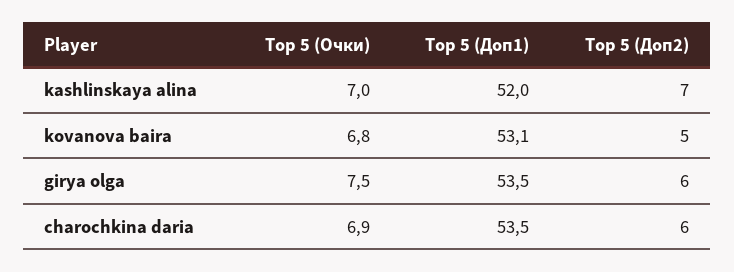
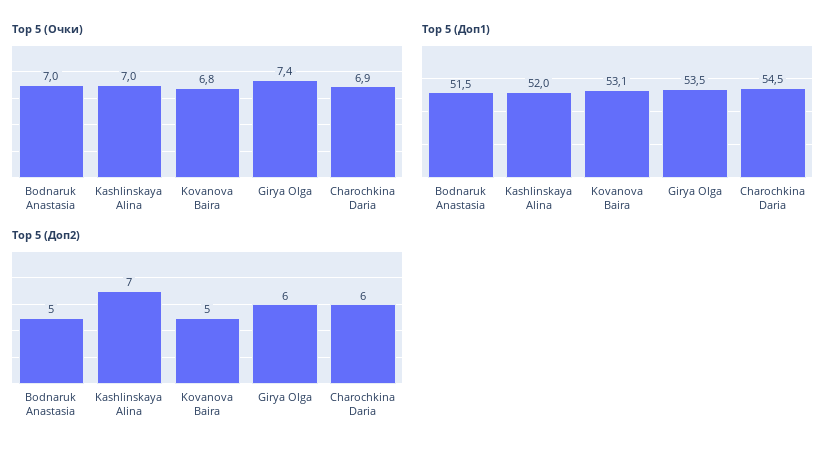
  {
    "Top 5 (Очки)": {
      "kashlinskaya alina": 7,
      "kovanova baira": 6.8,
-     "girya olga": 7.5,
+     "girya olga": 7.4,
-     "charochkina daria": 6.9
+     "charochkina daria": 6.9,
+     "Bodnaruk Anastasia": 7
    },
    "Top 5 (Доп1)": {
      "kashlinskaya alina": 52,
      "kovanova baira": 53.1,
      "girya olga": 53.5,
-     "charochkina daria": 53.5
+     "charochkina daria": 54.5,
+     "Bodnaruk Anastasia": 51.5
    },
    "Top 5 (Доп2)": {
      "kashlinskaya alina": 7,
      "kovanova baira": 5,
      "girya olga": 6,
-     "charochkina daria": 6
+     "charochkina daria": 6,
+     "Bodnaruk Anastasia": 5
    }
  }

